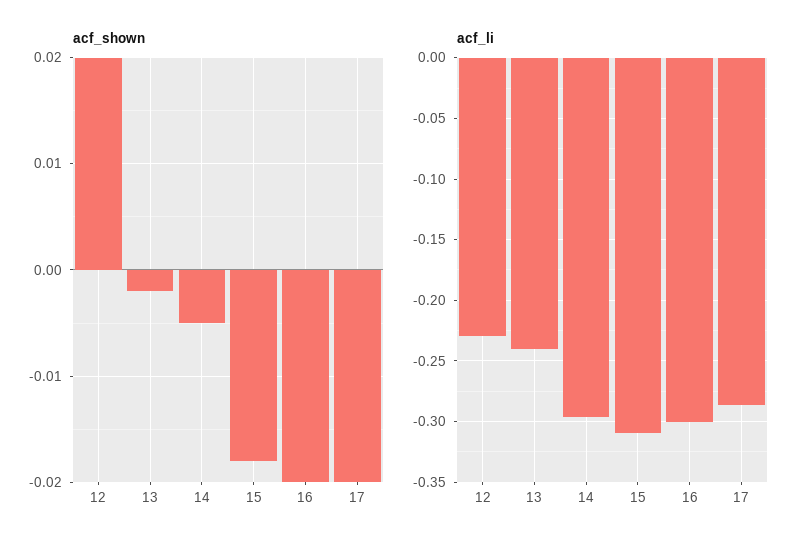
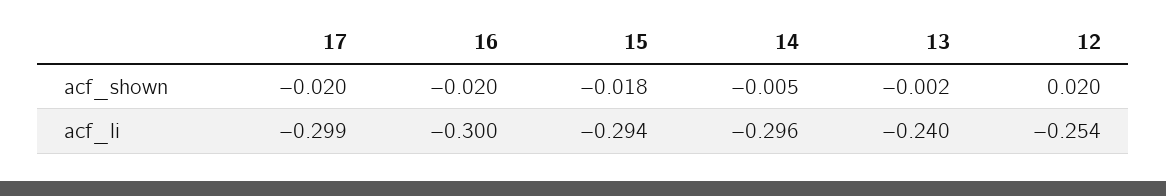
  {
    "acf_shown": {
      "12": 0.02,
      "13": -0.002,
      "14": -0.005,
      "15": -0.018,
      "16": -0.02,
      "17": -0.02
    },
    "acf_li": {
-     "12": -0.23,
+     "12": -0.254,
      "13": -0.24,
      "14": -0.296,
-     "15": -0.31,
+     "15": -0.294,
      "16": -0.3,
-     "17": -0.285
+     "17": -0.299
    }
  }

